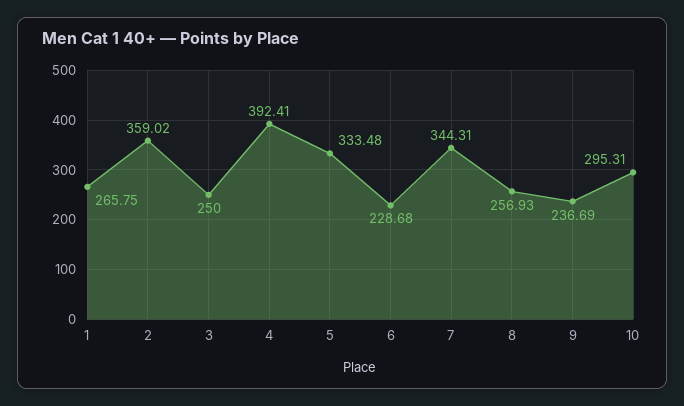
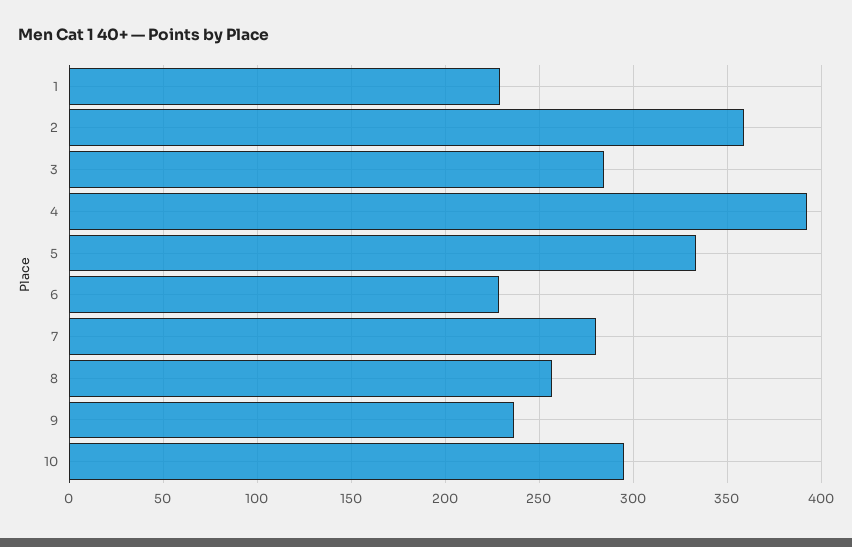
  {
-   "1": 265.75,
+   "1": 230,
    "2": 359.02,
-   "3": 250,
+   "3": 285,
    "4": 392.41,
    "5": 333.48,
    "6": 228.68,
-   "7": 344.31,
+   "7": 280,
    "8": 256.93,
    "9": 236.69,
    "10": 295.31
  }

